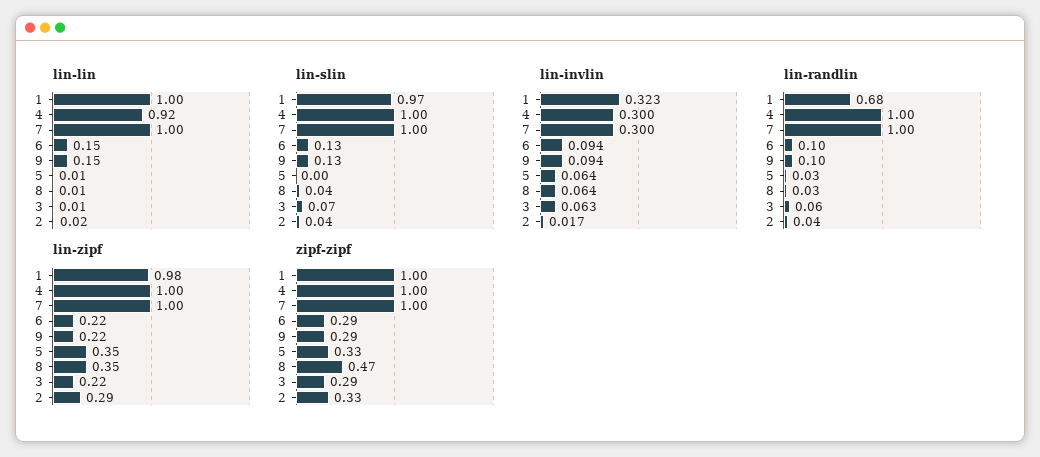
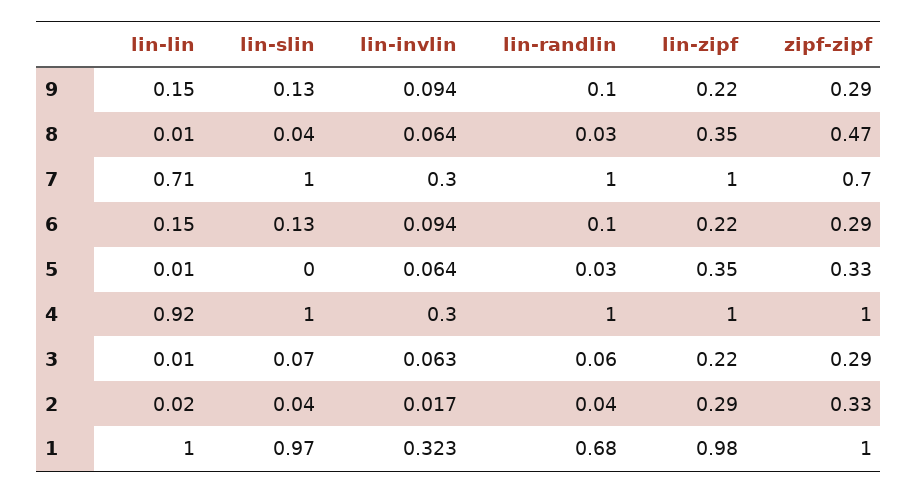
  {
    "lin-lin": {
      "1": 1,
      "4": 0.92,
-     "7": 1,
+     "7": 0.71,
      "6": 0.15,
      "9": 0.15,
      "5": 0.01,
      "8": 0.01,
      "3": 0.01,
      "2": 0.02
    },
    "lin-slin": {
      "1": 0.97,
      "4": 1,
      "7": 1,
      "6": 0.13,
      "9": 0.13,
      "5": 0,
      "8": 0.04,
      "3": 0.07,
      "2": 0.04
    },
    "lin-invlin": {
      "1": 0.323,
      "4": 0.3,
      "7": 0.3,
      "6": 0.094,
      "9": 0.094,
      "5": 0.064,
      "8": 0.064,
      "3": 0.063,
      "2": 0.017
    },
    "lin-randlin": {
      "1": 0.68,
      "4": 1,
      "7": 1,
      "6": 0.1,
      "9": 0.1,
      "5": 0.03,
      "8": 0.03,
      "3": 0.06,
      "2": 0.04
    },
    "lin-zipf": {
      "1": 0.98,
      "4": 1,
      "7": 1,
      "6": 0.22,
      "9": 0.22,
      "5": 0.35,
      "8": 0.35,
      "3": 0.22,
      "2": 0.29
    },
    "zipf-zipf": {
      "1": 1,
      "4": 1,
-     "7": 1,
+     "7": 0.7,
      "6": 0.29,
      "9": 0.29,
      "5": 0.33,
      "8": 0.47,
      "3": 0.29,
      "2": 0.33
    }
  }

